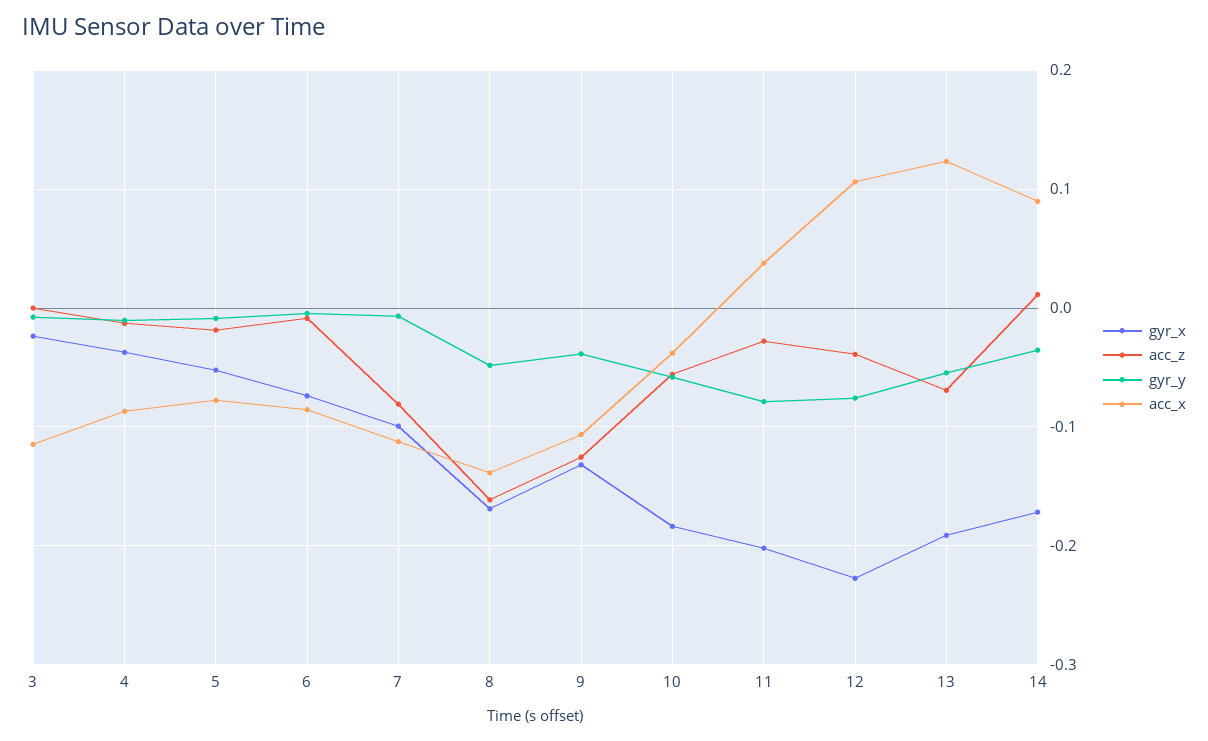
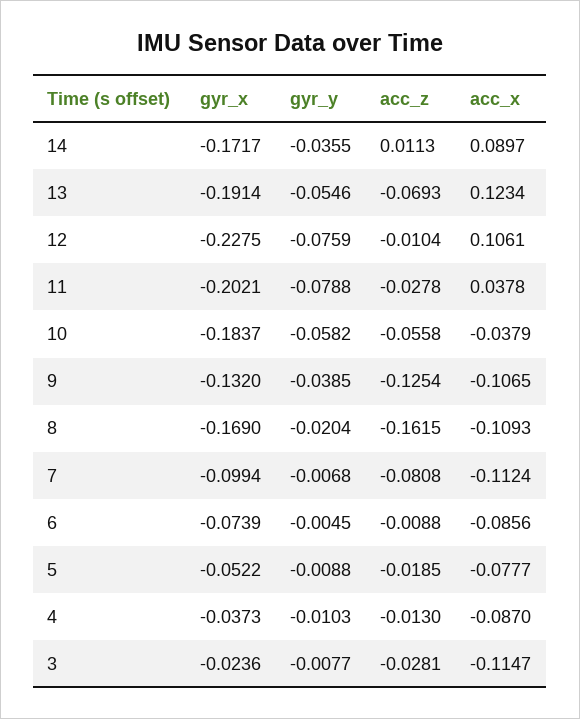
  {
    "gyr_x": {
      "3": -0.0236,
      "4": -0.0373,
      "5": -0.0522,
      "6": -0.0739,
      "7": -0.0994,
      "8": -0.169,
      "9": -0.132,
      "10": -0.1837,
      "11": -0.2021,
      "12": -0.2275,
      "13": -0.1914,
      "14": -0.1717
    },
    "acc_z": {
-     "3": 0,
+     "3": -0.0281,
      "4": -0.013,
      "5": -0.0185,
      "6": -0.0088,
      "7": -0.0808,
      "8": -0.1615,
      "9": -0.1254,
      "10": -0.0558,
      "11": -0.0278,
-     "12": -0.04,
+     "12": -0.0104,
      "13": -0.0693,
      "14": 0.0113
    },
    "gyr_y": {
      "3": -0.0077,
      "4": -0.0103,
      "5": -0.0088,
      "6": -0.0045,
      "7": -0.0068,
-     "8": -0.05,
+     "8": -0.0204,
      "9": -0.0385,
      "10": -0.0582,
      "11": -0.0788,
      "12": -0.0759,
      "13": -0.0546,
      "14": -0.0355
    },
    "acc_x": {
      "3": -0.1147,
      "4": -0.087,
      "5": -0.0777,
      "6": -0.0856,
      "7": -0.1124,
-     "8": -0.14,
+     "8": -0.1093,
      "9": -0.1065,
      "10": -0.0379,
      "11": 0.0378,
      "12": 0.1061,
      "13": 0.1234,
      "14": 0.0897
    }
  }

